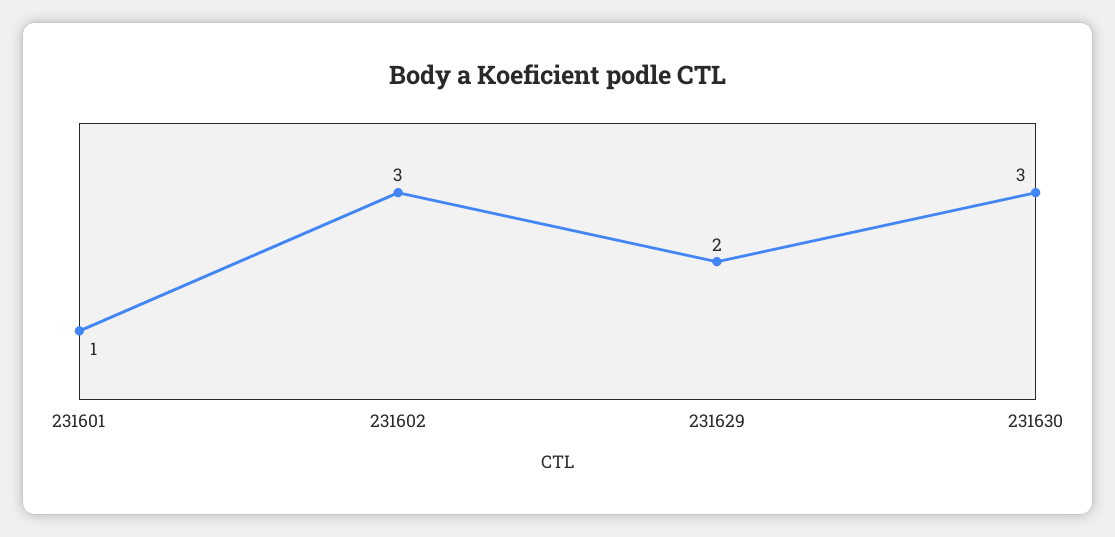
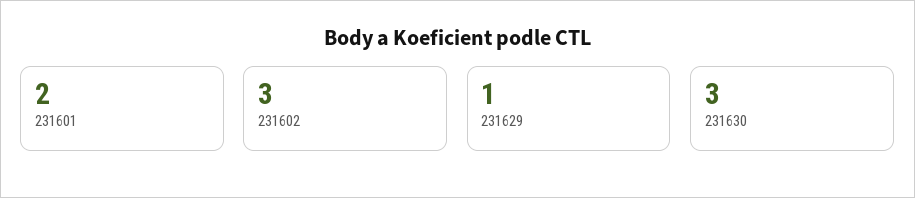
  {
-   "231601": 1,
+   "231601": 2,
    "231602": 3,
-   "231629": 2,
+   "231629": 1,
    "231630": 3
  }

